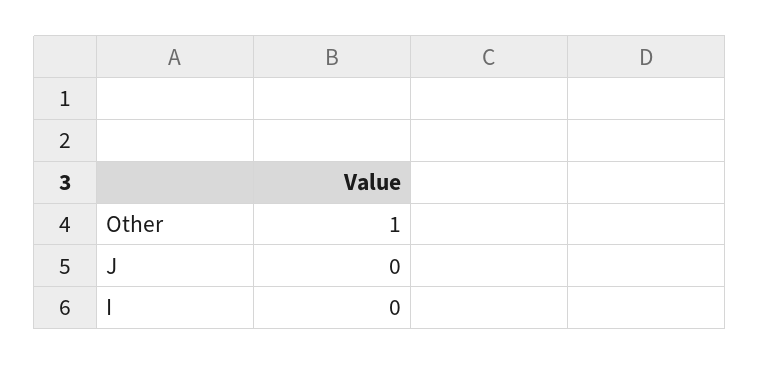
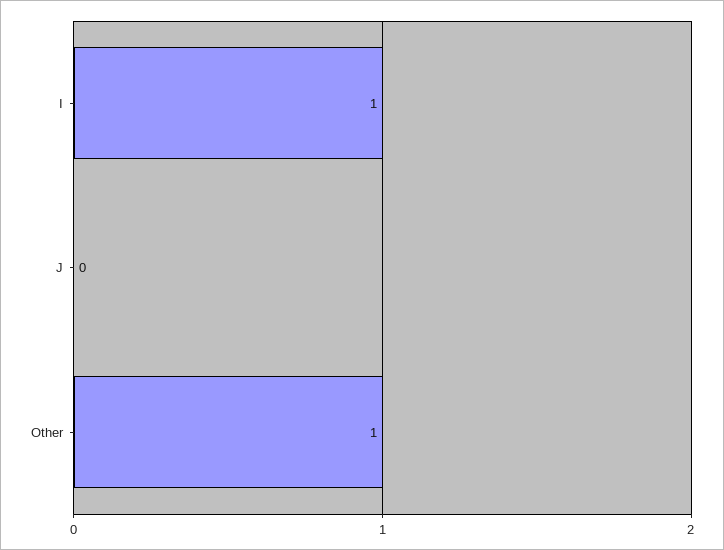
  {
    "Other": 1,
    "J": 0,
-   "I": 0
+   "I": 1
  }

